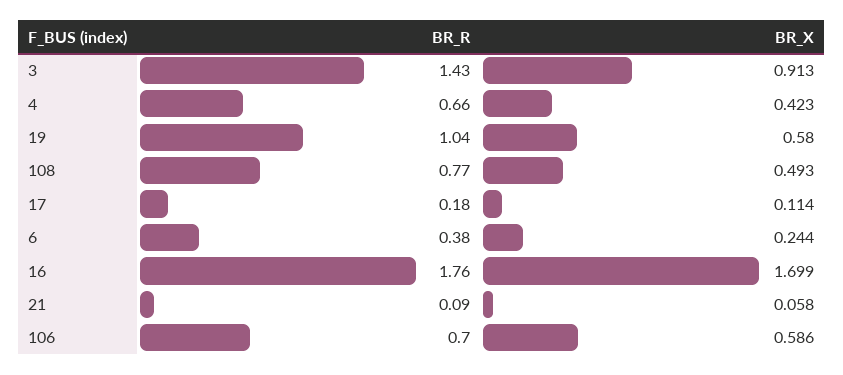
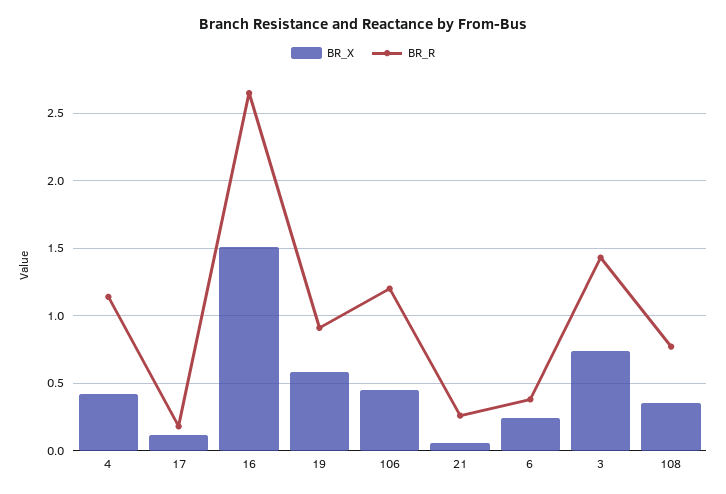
  {
    "BR_R": {
      "3": 1.43,
-     "4": 0.66,
+     "4": 1.15,
-     "19": 1.04,
+     "19": 0.9,
      "108": 0.77,
      "17": 0.18,
      "6": 0.38,
-     "16": 1.76,
+     "16": 2.65,
-     "21": 0.09,
+     "21": 0.25,
-     "106": 0.7
+     "106": 1.2
    },
    "BR_X": {
-     "3": 0.913,
+     "3": 0.75,
      "4": 0.423,
      "19": 0.58,
-     "108": 0.493,
+     "108": 0.35,
      "17": 0.114,
      "6": 0.244,
-     "16": 1.699,
+     "16": 1.5,
      "21": 0.058,
-     "106": 0.586
+     "106": 0.45
    }
  }

